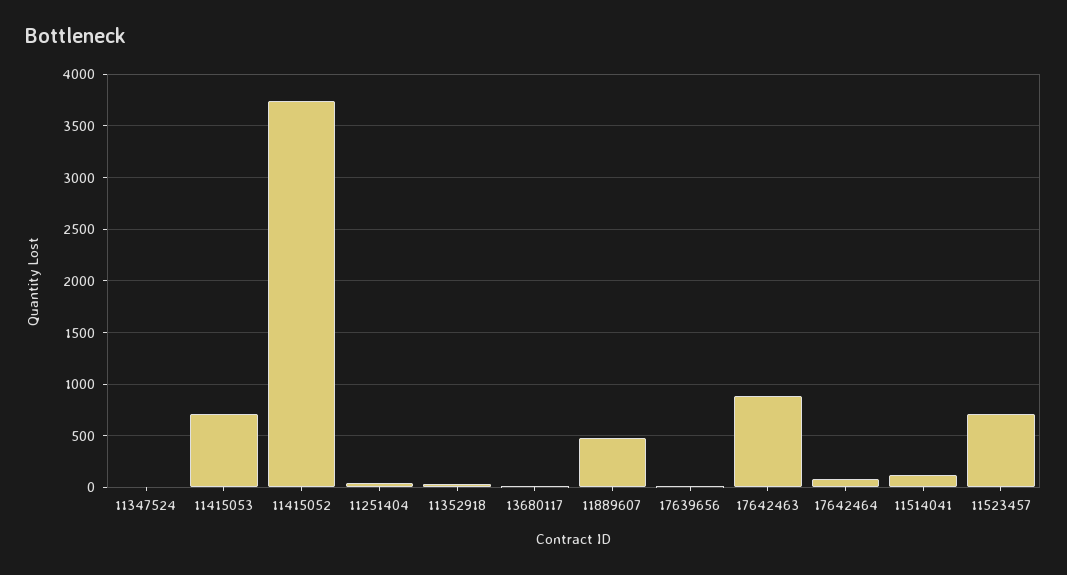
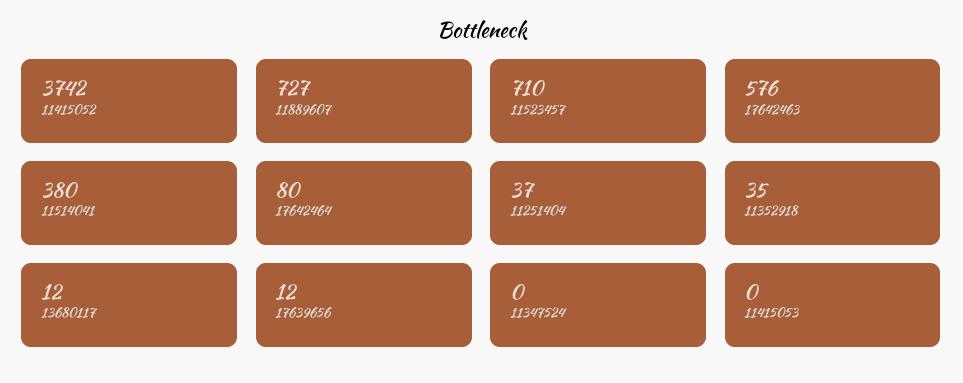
  {
    "11347524": 0,
-   "11415053": 700,
+   "11415053": 0,
    "11415052": 3742,
    "11251404": 37,
    "11352918": 35,
    "13680117": 12,
-   "11889607": 500,
+   "11889607": 727,
    "17639656": 12,
-   "17642463": 900,
+   "17642463": 576,
    "17642464": 80,
-   "11514041": 100,
+   "11514041": 380,
    "11523457": 710
  }

